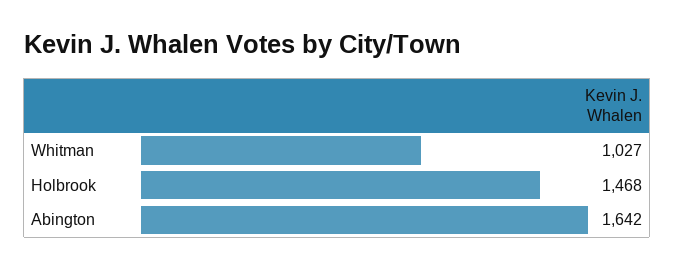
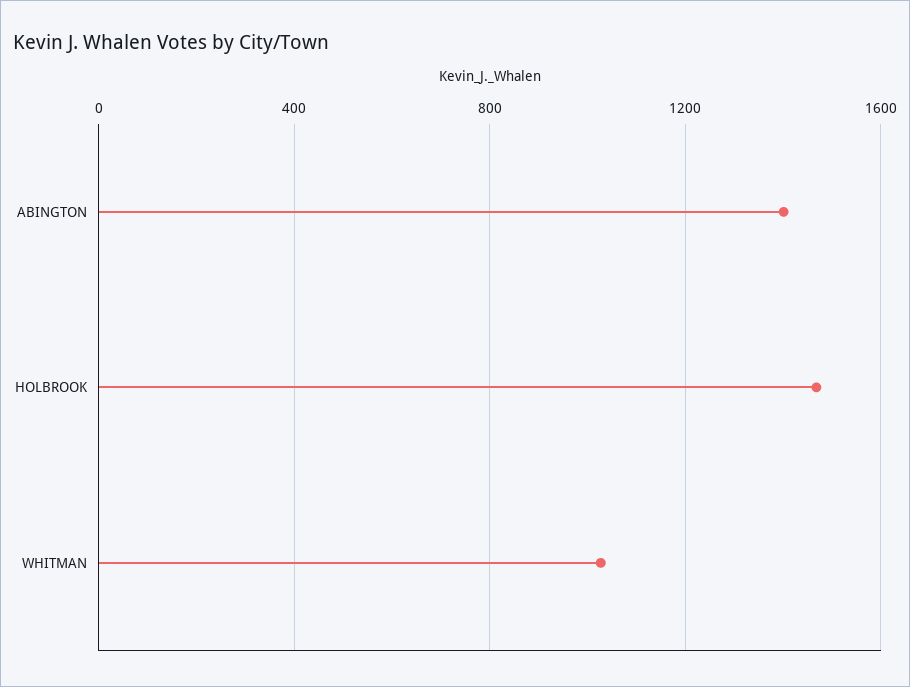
  {
    "Whitman": 1027,
    "Holbrook": 1468,
-   "Abington": 1642
+   "Abington": 1400
  }

